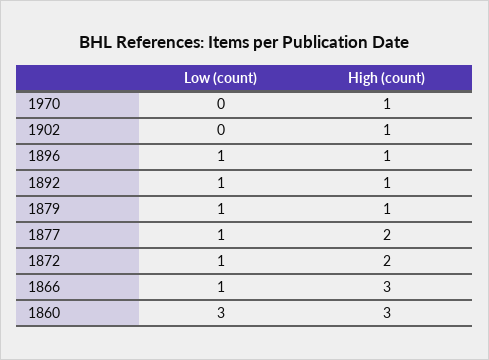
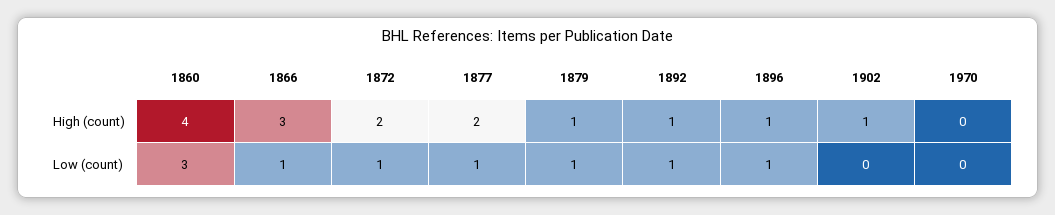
  {
    "Low (count)": {
      "1970": 0,
      "1902": 0,
      "1896": 1,
      "1892": 1,
      "1879": 1,
      "1877": 1,
      "1872": 1,
      "1866": 1,
      "1860": 3
    },
    "High (count)": {
-     "1970": 1,
+     "1970": 0,
      "1902": 1,
      "1896": 1,
      "1892": 1,
      "1879": 1,
      "1877": 2,
      "1872": 2,
      "1866": 3,
-     "1860": 3
+     "1860": 4
    }
  }

